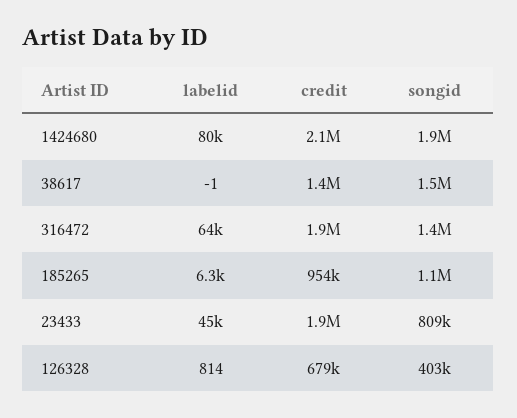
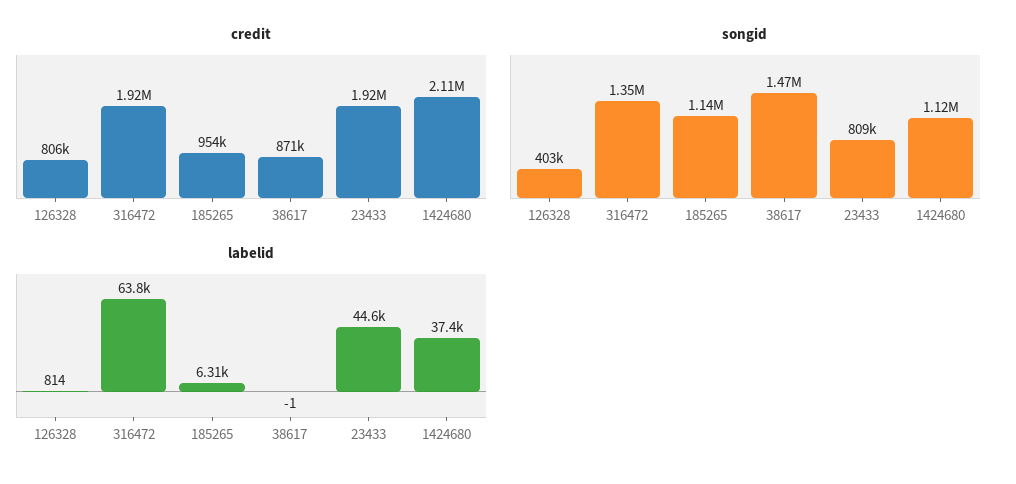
  {
    "labelid": {
-     "1424680": 80000,
+     "1424680": 37400,
      "38617": -1,
      "316472": 63800,
      "185265": 6310,
      "23433": 44600,
      "126328": 814
    },
    "credit": {
      "1424680": 2110000,
-     "38617": 1400000,
+     "38617": 871000,
      "316472": 1920000,
      "185265": 954000,
      "23433": 1920000,
-     "126328": 679000
+     "126328": 806000
    },
    "songid": {
-     "1424680": 1900000,
+     "1424680": 1120000,
      "38617": 1470000,
      "316472": 1350000,
      "185265": 1140000,
      "23433": 809000,
      "126328": 403000
    }
  }

